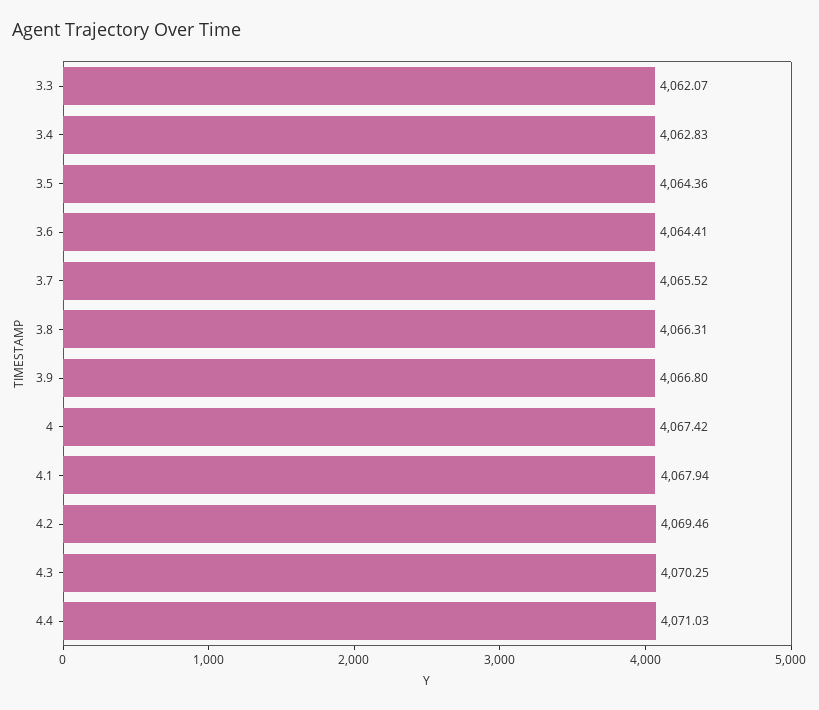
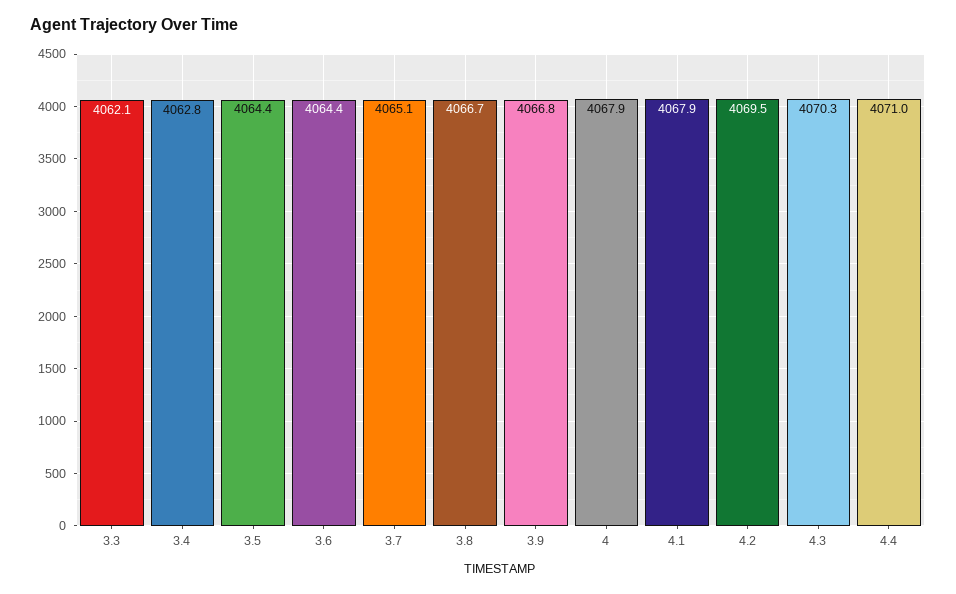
  {
    "3.3": 4062.07,
    "3.4": 4062.83,
    "3.5": 4064.36,
    "3.6": 4064.41,
-   "3.7": 4065.52,
+   "3.7": 4065.1,
-   "3.8": 4066.31,
+   "3.8": 4066.7,
    "3.9": 4066.8,
-   "4": 4067.42,
+   "4": 4067.9,
    "4.1": 4067.94,
    "4.2": 4069.46,
    "4.3": 4070.25,
    "4.4": 4071.03
  }

